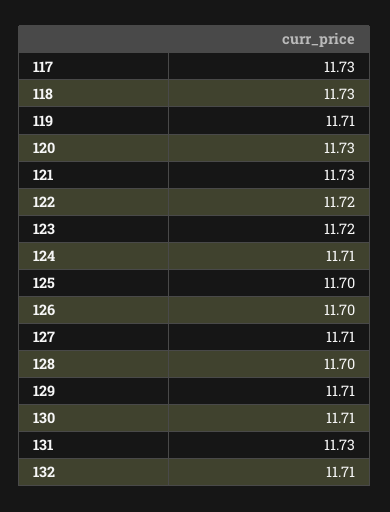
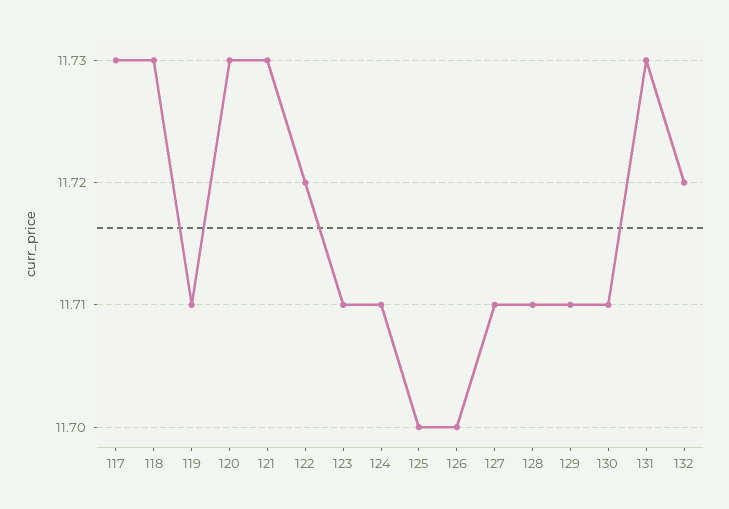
  {
    "117": 11.73,
    "118": 11.73,
    "119": 11.71,
    "120": 11.73,
    "121": 11.73,
    "122": 11.72,
-   "123": 11.72,
+   "123": 11.71,
    "124": 11.71,
    "125": 11.7,
    "126": 11.7,
    "127": 11.71,
-   "128": 11.7,
+   "128": 11.71,
    "129": 11.71,
    "130": 11.71,
    "131": 11.73,
-   "132": 11.71
+   "132": 11.72
  }

